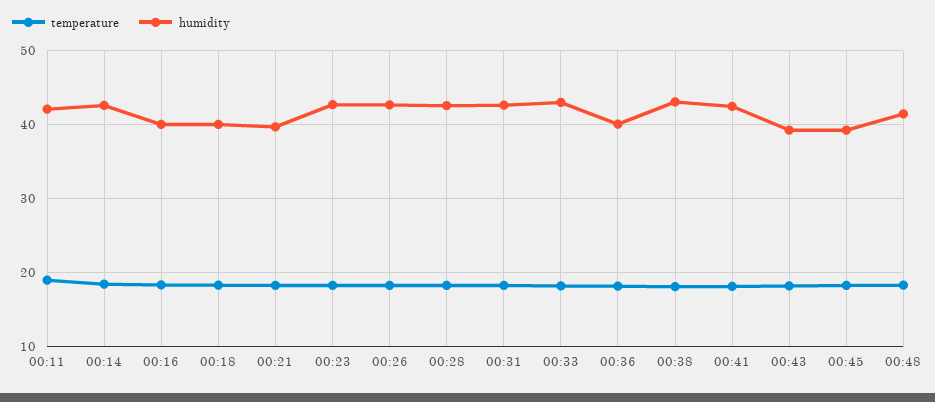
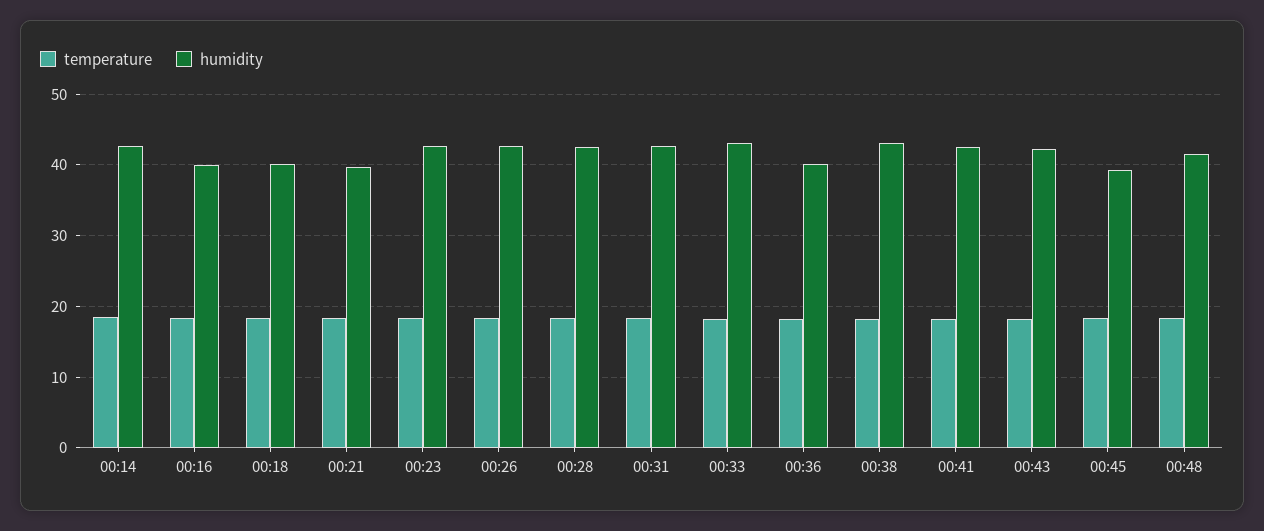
  {
    "temperature": {
-     "00:11": 19,
      "00:14": 18,
      "00:16": 18,
      "00:18": 18,
      "00:21": 18,
      "00:23": 18,
      "00:26": 18,
      "00:28": 18,
      "00:31": 18,
      "00:33": 18,
      "00:36": 18,
      "00:38": 18,
      "00:41": 18,
      "00:43": 18,
      "00:45": 18,
      "00:48": 18
    },
    "humidity": {
-     "00:11": 42,
      "00:14": 43,
      "00:16": 40,
      "00:18": 40,
      "00:21": 40,
      "00:23": 43,
      "00:26": 43,
      "00:28": 43,
      "00:31": 43,
      "00:33": 43,
      "00:36": 40,
      "00:38": 43,
      "00:41": 42,
-     "00:43": 39,
+     "00:43": 42,
      "00:45": 39,
      "00:48": 41
    }
  }

